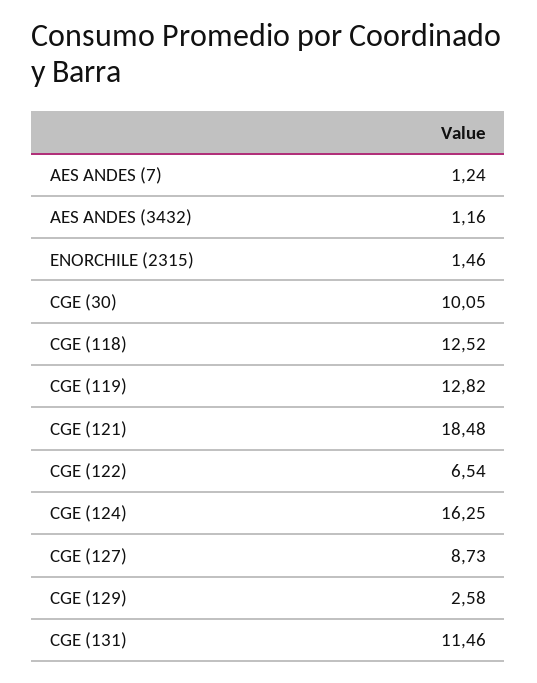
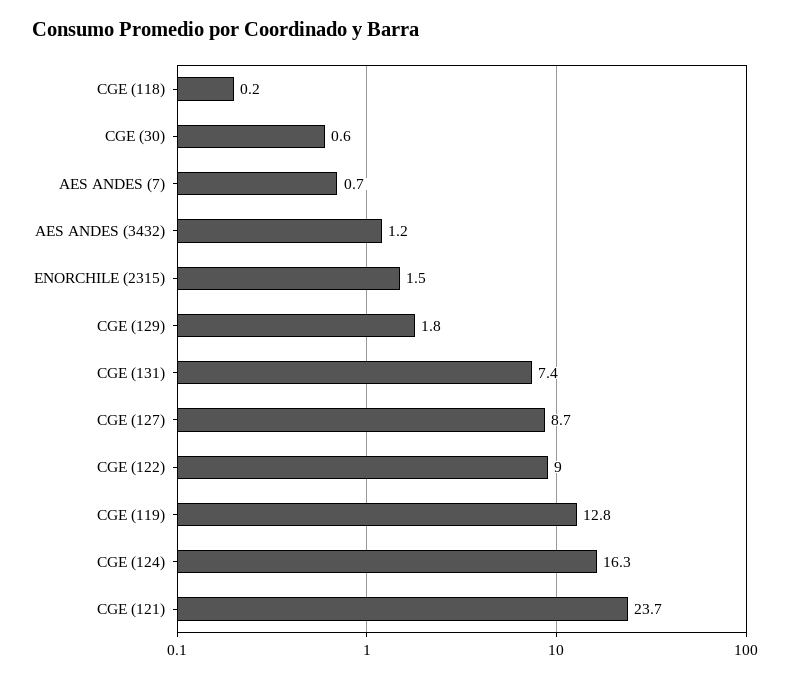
  {
-   "AES ANDES (7)": 1.24,
+   "AES ANDES (7)": 0.7,
    "AES ANDES (3432)": 1.16,
    "ENORCHILE (2315)": 1.46,
-   "CGE (30)": 10.05,
+   "CGE (30)": 0.6,
-   "CGE (118)": 12.52,
+   "CGE (118)": 0.2,
    "CGE (119)": 12.82,
-   "CGE (121)": 18.48,
+   "CGE (121)": 23.7,
-   "CGE (122)": 6.54,
+   "CGE (122)": 9,
    "CGE (124)": 16.25,
    "CGE (127)": 8.73,
-   "CGE (129)": 2.58,
+   "CGE (129)": 1.8,
-   "CGE (131)": 11.46
+   "CGE (131)": 7.4
  }

